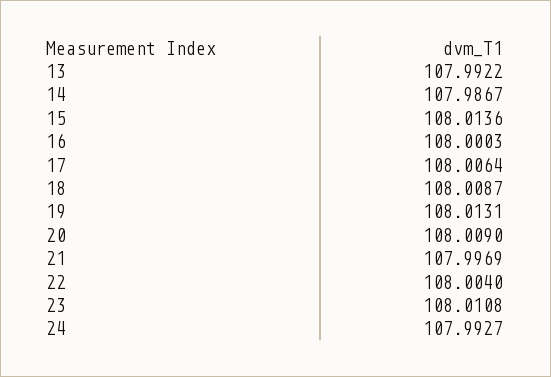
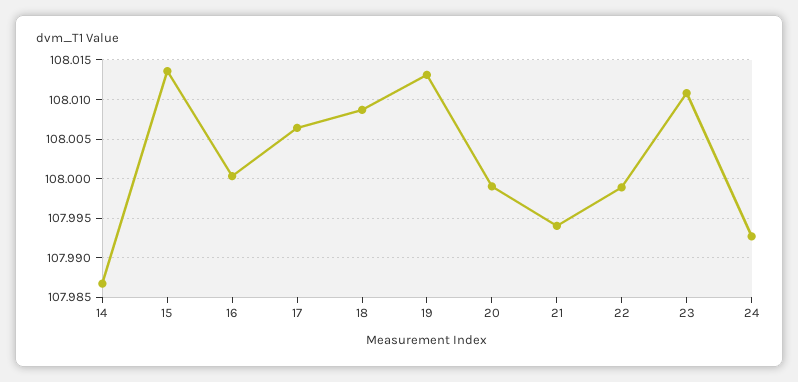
  {
-   "13": 107.9922,
    "14": 107.9867,
    "15": 108.0136,
    "16": 108.0003,
    "17": 108.0064,
    "18": 108.0087,
    "19": 108.0131,
-   "20": 108.009,
+   "20": 107.999,
-   "21": 107.9969,
+   "21": 107.994,
-   "22": 108.004,
+   "22": 107.999,
    "23": 108.0108,
    "24": 107.9927
  }

